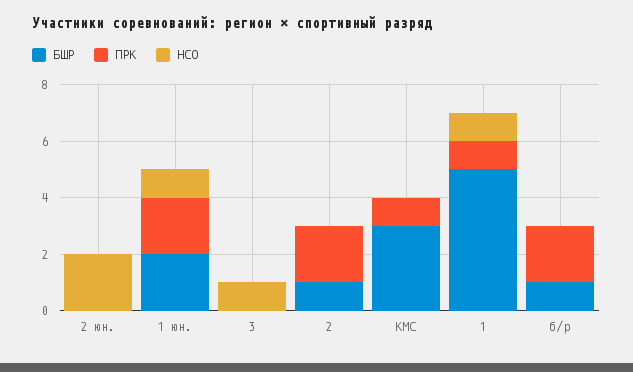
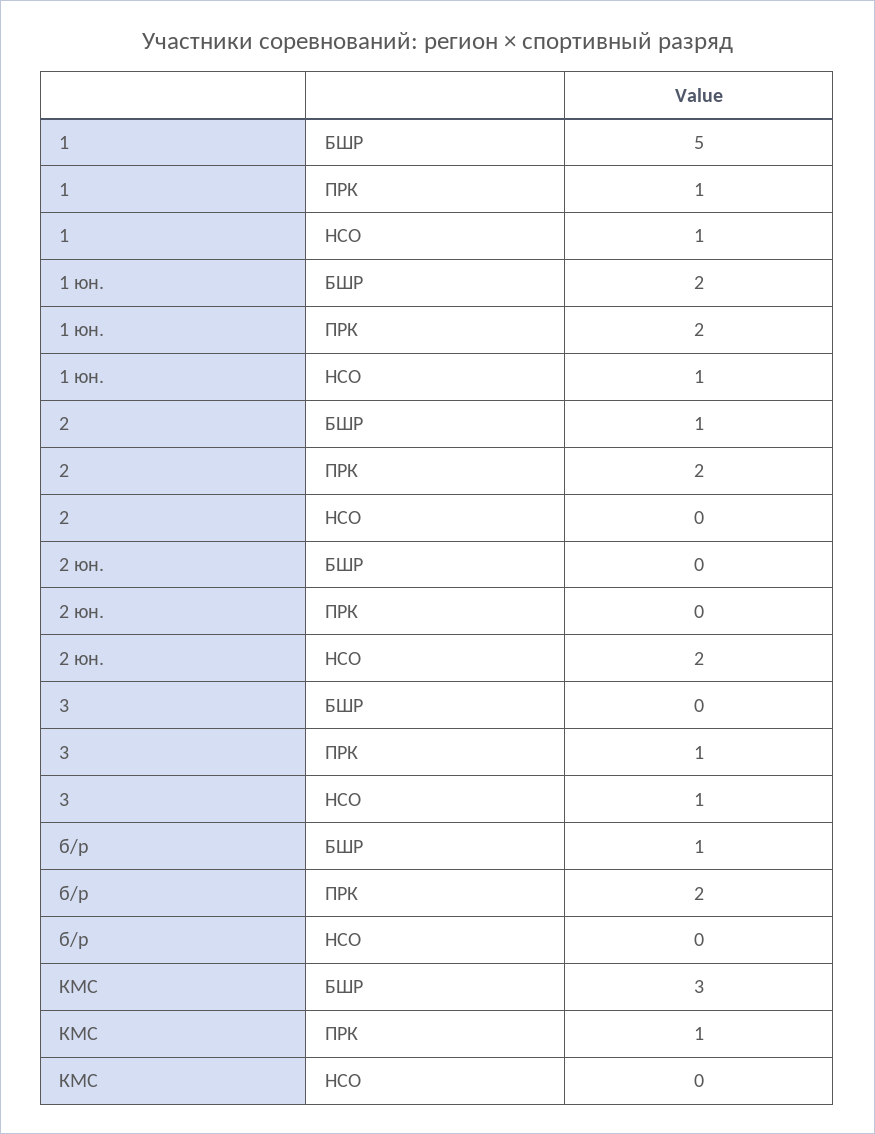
  {
    "БШР": {
      "2 юн.": 0,
      "1 юн.": 2,
      "3": 0,
      "2": 1,
      "КМС": 3,
      "1": 5,
      "б/р": 1
    },
    "ПРК": {
      "2 юн.": 0,
      "1 юн.": 2,
-     "3": 0,
+     "3": 1,
      "2": 2,
      "КМС": 1,
      "1": 1,
      "б/р": 2
    },
    "НСО": {
      "2 юн.": 2,
      "1 юн.": 1,
      "3": 1,
      "2": 0,
      "КМС": 0,
      "1": 1,
      "б/р": 0
    }
  }

